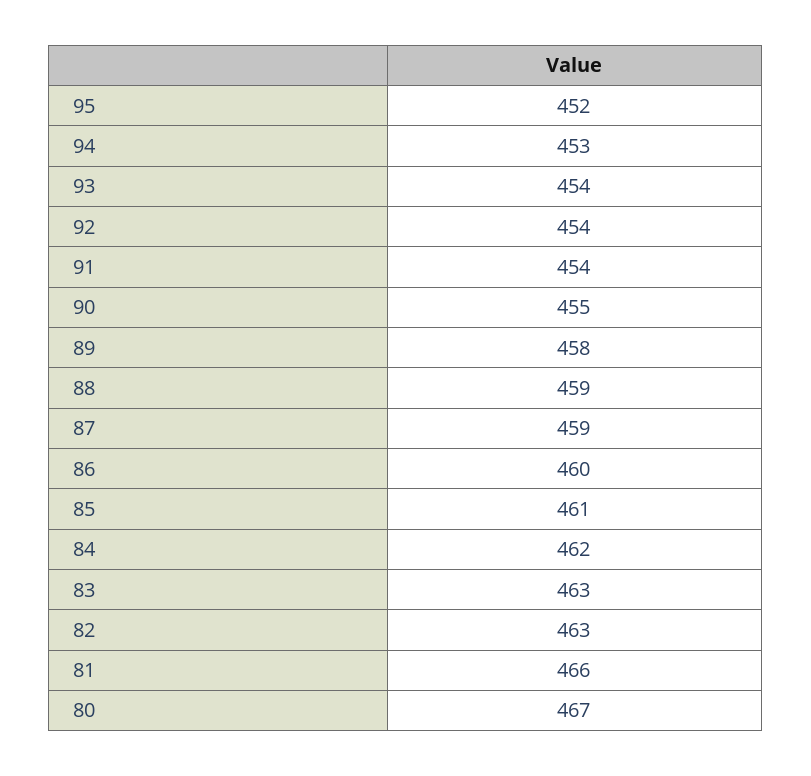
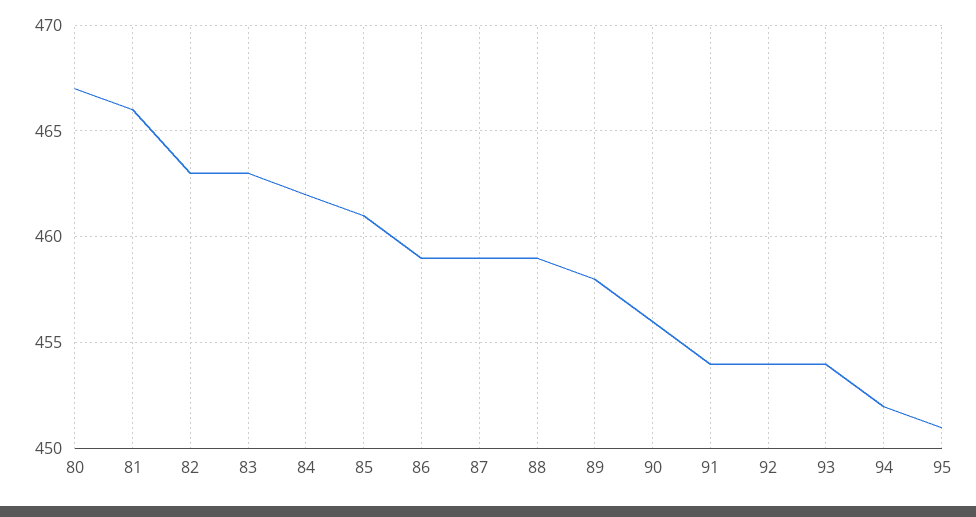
  {
-   "95": 452,
+   "95": 451,
-   "94": 453,
+   "94": 452,
    "93": 454,
    "92": 454,
    "91": 454,
-   "90": 455,
+   "90": 456,
    "89": 458,
    "88": 459,
    "87": 459,
-   "86": 460,
+   "86": 459,
    "85": 461,
    "84": 462,
    "83": 463,
    "82": 463,
    "81": 466,
    "80": 467
  }

